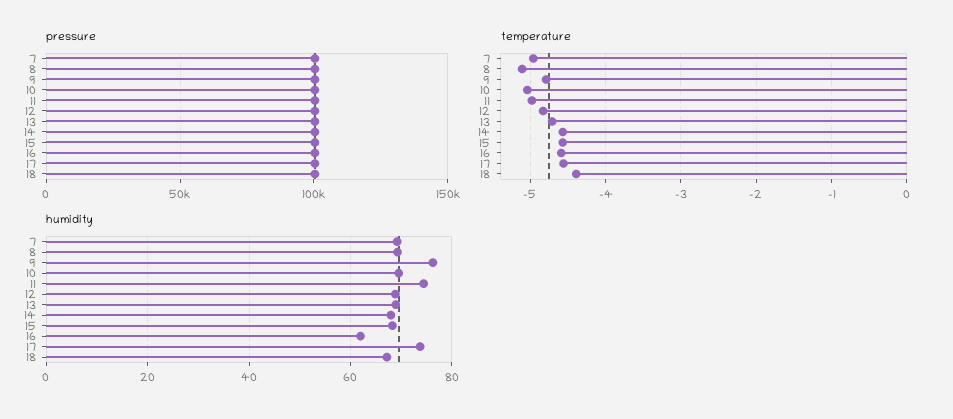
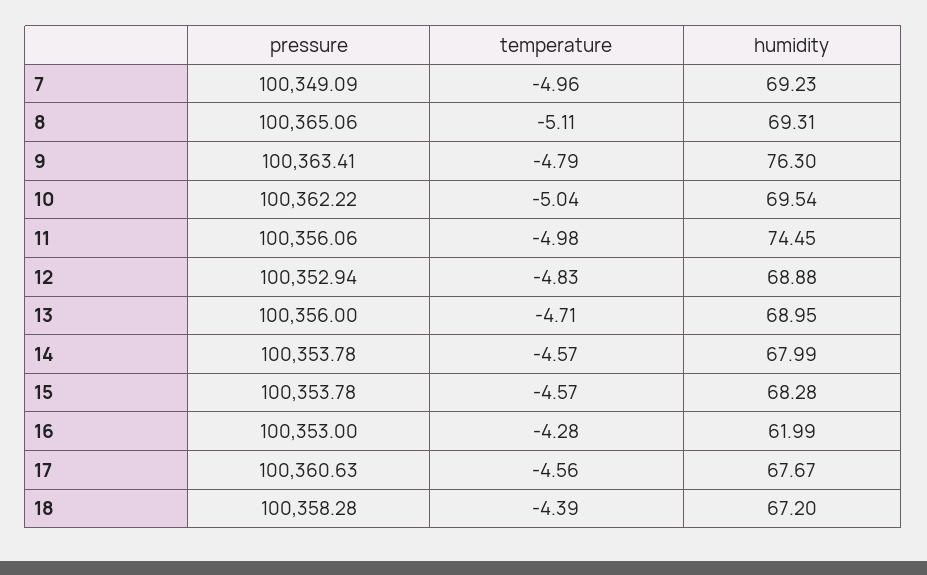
  {
    "pressure": {
      "7": 100349.09,
      "8": 100365.06,
      "9": 100363.41,
      "10": 100362.22,
      "11": 100356.06,
      "12": 100352.94,
      "13": 100356,
      "14": 100353.78,
      "15": 100353.78,
      "16": 100353,
      "17": 100360.63,
      "18": 100358.28
    },
    "temperature": {
      "7": -4.96,
      "8": -5.11,
      "9": -4.79,
      "10": -5.04,
      "11": -4.98,
      "12": -4.83,
      "13": -4.71,
      "14": -4.57,
      "15": -4.57,
-     "16": -4.6,
+     "16": -4.28,
      "17": -4.56,
      "18": -4.39
    },
    "humidity": {
      "7": 69.23,
      "8": 69.31,
      "9": 76.3,
      "10": 69.54,
      "11": 74.45,
      "12": 68.88,
      "13": 68.95,
      "14": 67.99,
      "15": 68.28,
      "16": 61.99,
-     "17": 74,
+     "17": 67.67,
      "18": 67.2
    }
  }

